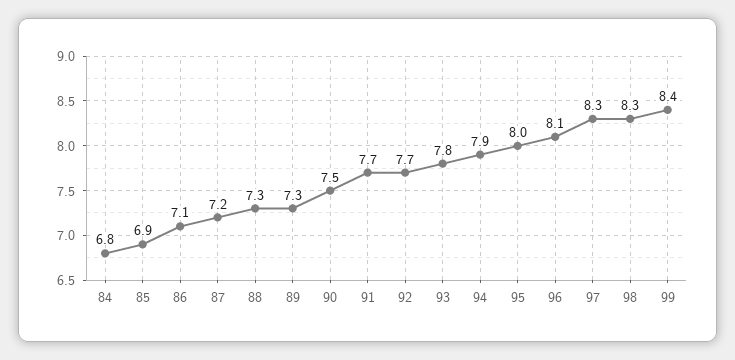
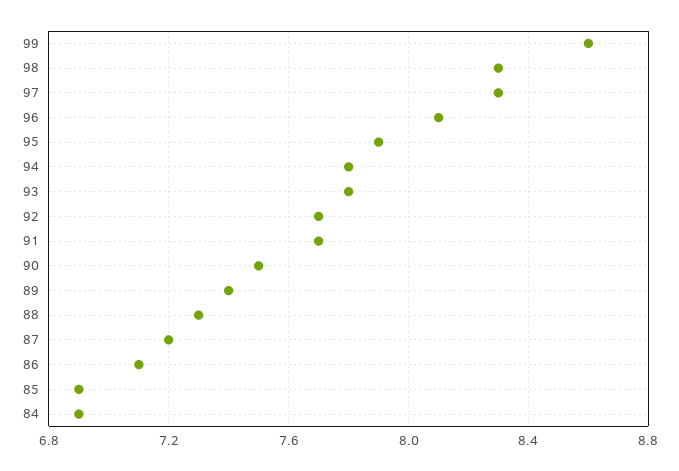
  {
-   "84": 6.8,
+   "84": 6.9,
    "85": 6.9,
    "86": 7.1,
    "87": 7.2,
    "88": 7.3,
-   "89": 7.3,
+   "89": 7.4,
    "90": 7.5,
    "91": 7.7,
    "92": 7.7,
    "93": 7.8,
-   "94": 7.9,
+   "94": 7.8,
-   "95": 8,
+   "95": 7.9,
    "96": 8.1,
    "97": 8.3,
    "98": 8.3,
-   "99": 8.4
+   "99": 8.6
  }

